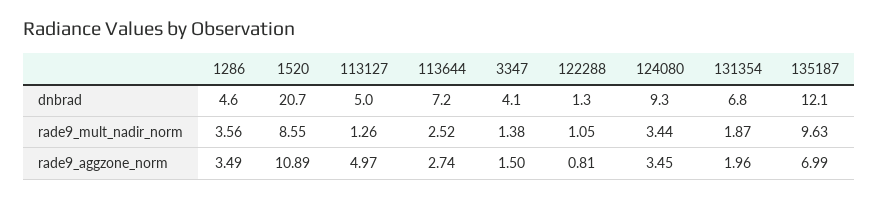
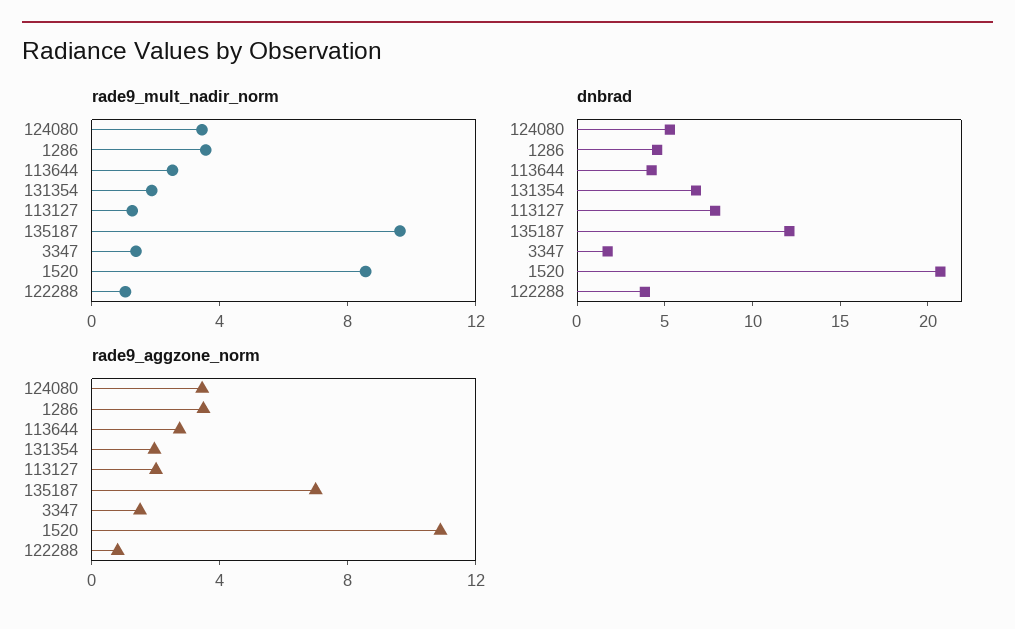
  {
    "dnbrad": {
      "1286": 4.6,
      "1520": 20.7,
-     "113127": 5,
+     "113127": 8,
-     "113644": 7.2,
+     "113644": 4,
-     "3347": 4.1,
+     "3347": 2,
-     "122288": 1.3,
+     "122288": 4,
-     "124080": 9.3,
+     "124080": 5,
      "131354": 6.8,
      "135187": 12.1
    },
    "rade9_mult_nadir_norm": {
      "1286": 3.56,
      "1520": 8.55,
      "113127": 1.26,
      "113644": 2.52,
      "3347": 1.38,
      "122288": 1.05,
      "124080": 3.44,
      "131354": 1.87,
      "135187": 9.63
    },
    "rade9_aggzone_norm": {
      "1286": 3.49,
      "1520": 10.89,
-     "113127": 4.97,
+     "113127": 2,
      "113644": 2.74,
      "3347": 1.5,
      "122288": 0.81,
      "124080": 3.45,
      "131354": 1.96,
      "135187": 6.99
    }
  }

